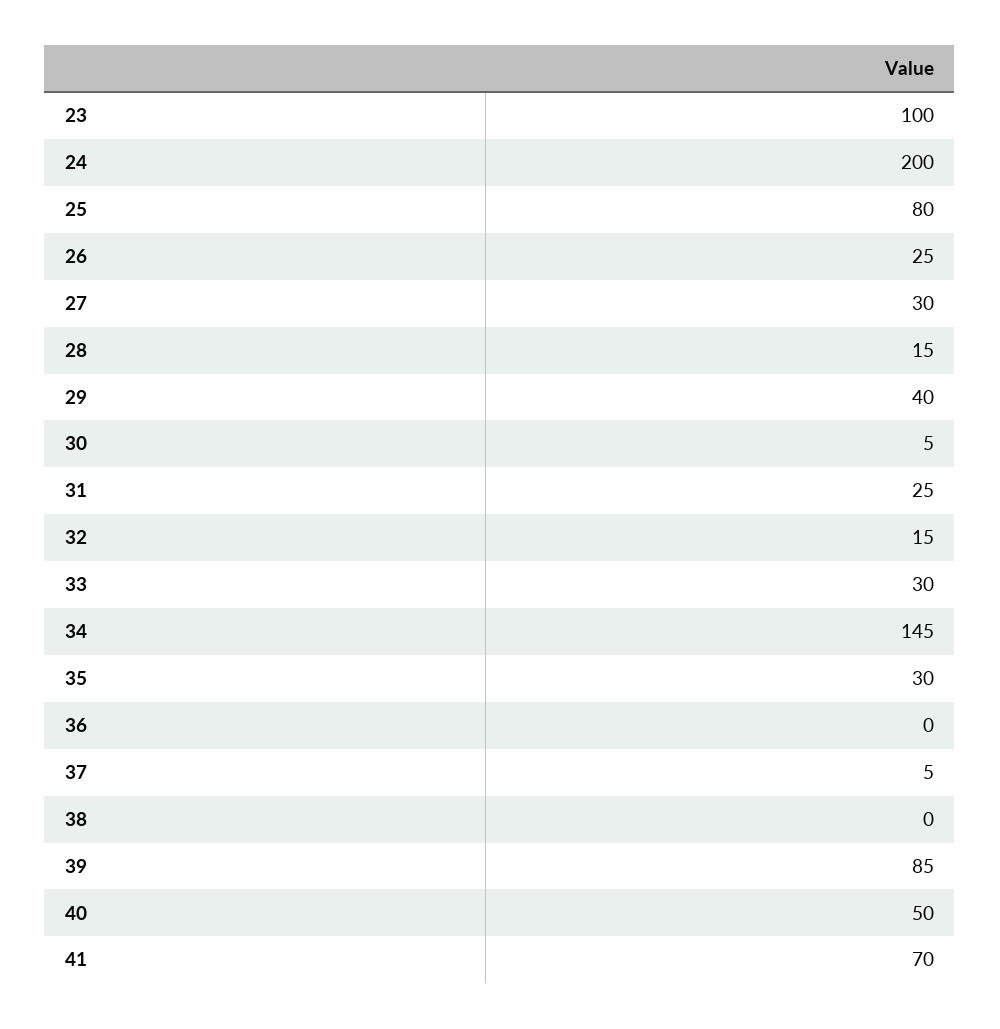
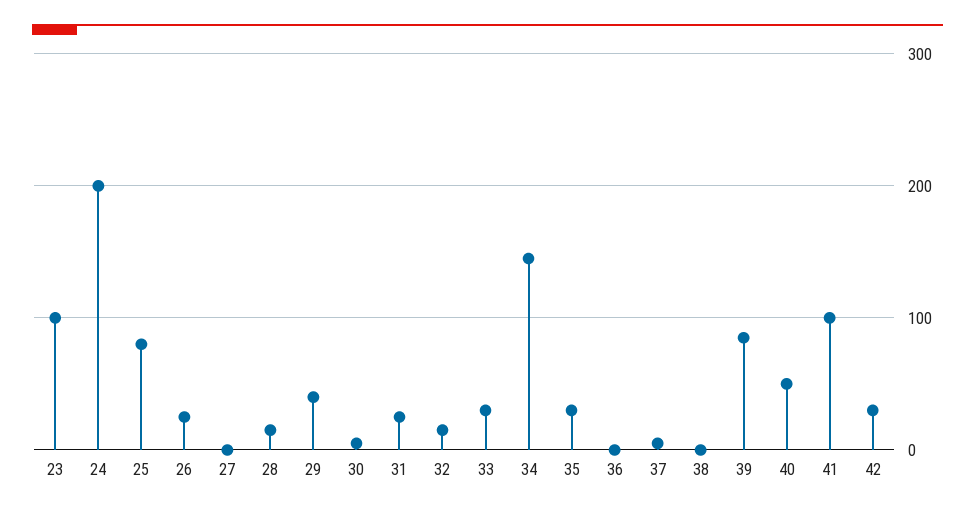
  {
    "23": 100,
    "24": 200,
    "25": 80,
    "26": 25,
-   "27": 30,
+   "27": 0,
    "28": 15,
    "29": 40,
    "30": 5,
    "31": 25,
    "32": 15,
    "33": 30,
    "34": 145,
    "35": 30,
    "36": 0,
    "37": 5,
    "38": 0,
    "39": 85,
    "40": 50,
-   "41": 70
+   "41": 100,
+   "42": 30
  }

